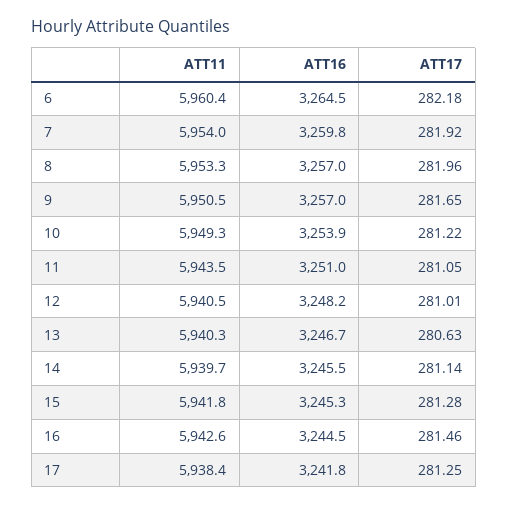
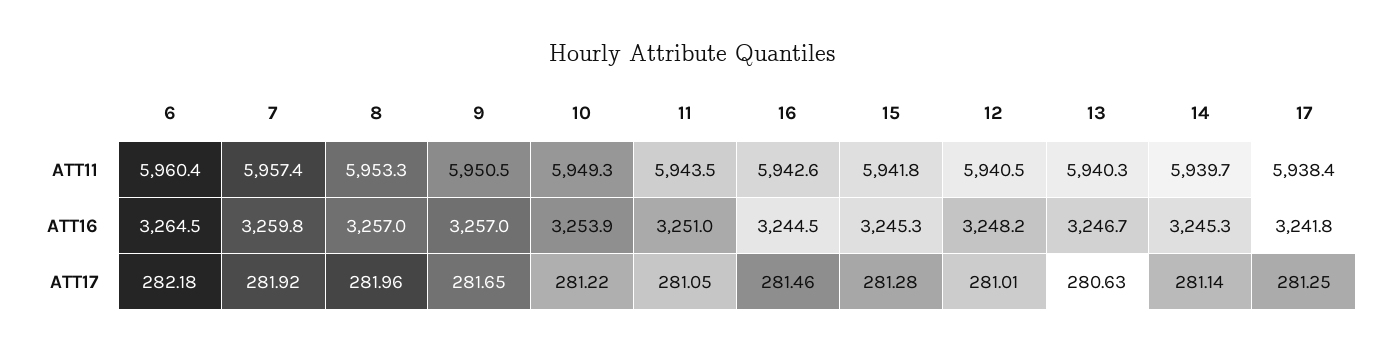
  {
    "ATT11": {
      "6": 5960.4,
-     "7": 5954,
+     "7": 5957.4,
      "8": 5953.3,
      "9": 5950.5,
      "10": 5949.3,
      "11": 5943.5,
      "12": 5940.5,
      "13": 5940.3,
      "14": 5939.7,
      "15": 5941.8,
      "16": 5942.6,
      "17": 5938.4
    },
    "ATT16": {
      "6": 3264.5,
      "7": 3259.8,
      "8": 3257,
      "9": 3257,
      "10": 3253.9,
      "11": 3251,
      "12": 3248.2,
      "13": 3246.7,
-     "14": 3245.5,
+     "14": 3245.3,
      "15": 3245.3,
      "16": 3244.5,
      "17": 3241.8
    },
    "ATT17": {
      "6": 282.18,
      "7": 281.92,
      "8": 281.96,
      "9": 281.65,
      "10": 281.22,
      "11": 281.05,
      "12": 281.01,
      "13": 280.63,
      "14": 281.14,
      "15": 281.28,
      "16": 281.46,
      "17": 281.25
    }
  }

